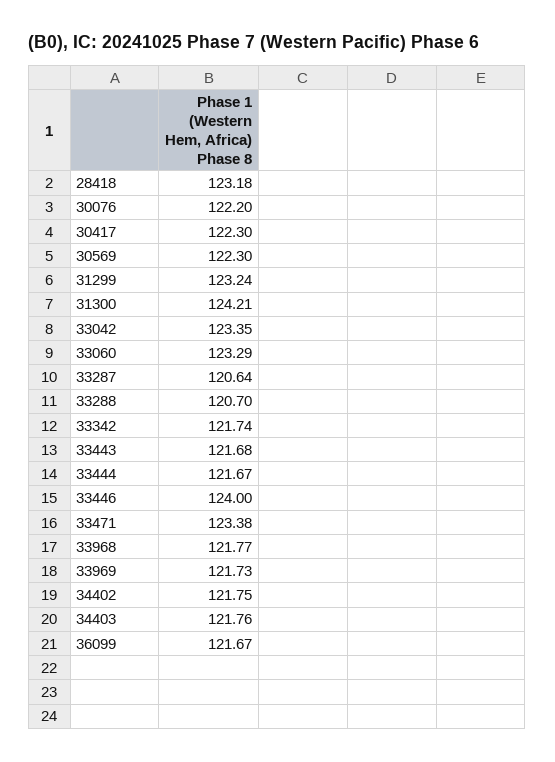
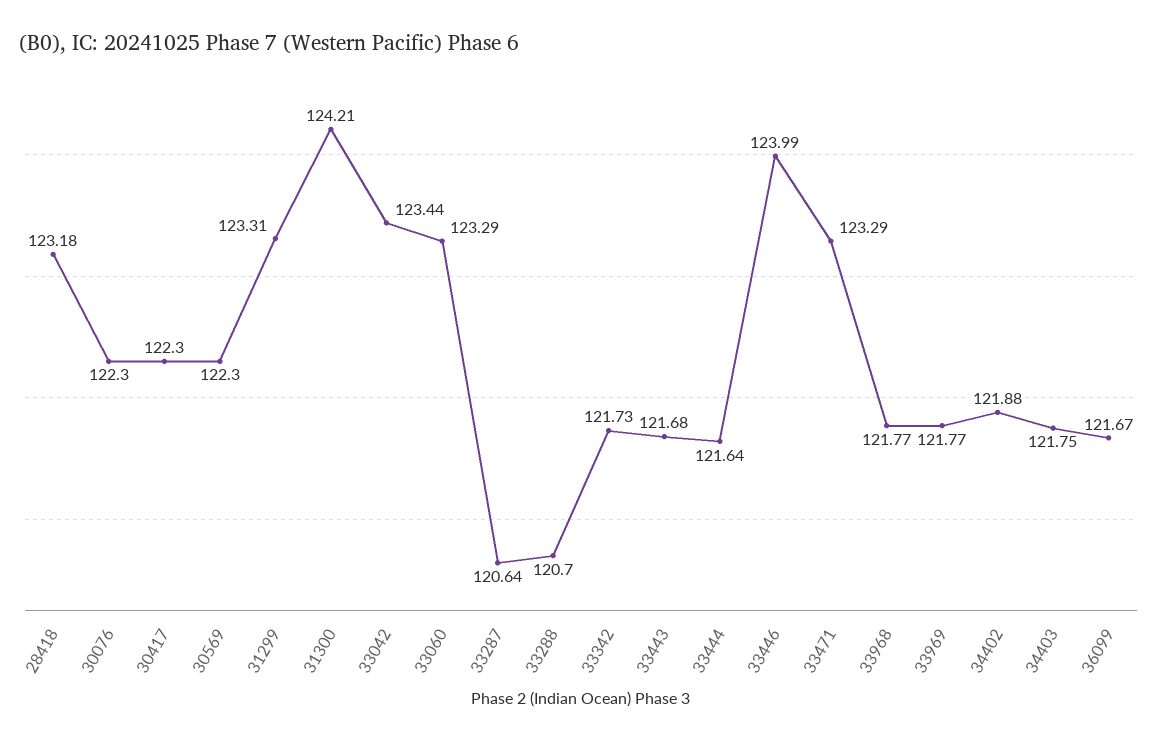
  {
    "28418": 123.18,
-   "30076": 122.2,
+   "30076": 122.3,
    "30417": 122.3,
    "30569": 122.3,
-   "31299": 123.24,
+   "31299": 123.31,
    "31300": 124.21,
-   "33042": 123.35,
+   "33042": 123.44,
    "33060": 123.29,
    "33287": 120.64,
    "33288": 120.7,
-   "33342": 121.74,
+   "33342": 121.73,
    "33443": 121.68,
-   "33444": 121.67,
+   "33444": 121.64,
-   "33446": 124,
+   "33446": 123.99,
-   "33471": 123.38,
+   "33471": 123.29,
    "33968": 121.77,
-   "33969": 121.73,
+   "33969": 121.77,
-   "34402": 121.75,
+   "34402": 121.88,
-   "34403": 121.76,
+   "34403": 121.75,
    "36099": 121.67
  }

